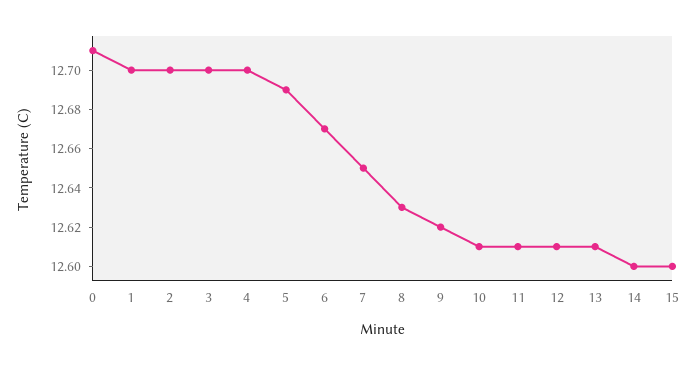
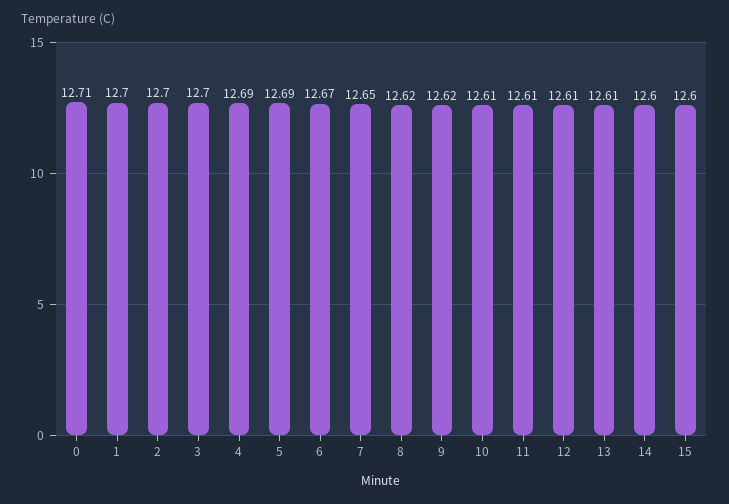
  {
    "0": 12.71,
    "1": 12.7,
    "2": 12.7,
    "3": 12.7,
-   "4": 12.7,
+   "4": 12.69,
    "5": 12.69,
    "6": 12.67,
    "7": 12.65,
-   "8": 12.63,
+   "8": 12.62,
    "9": 12.62,
    "10": 12.61,
    "11": 12.61,
    "12": 12.61,
    "13": 12.61,
    "14": 12.6,
    "15": 12.6
  }

